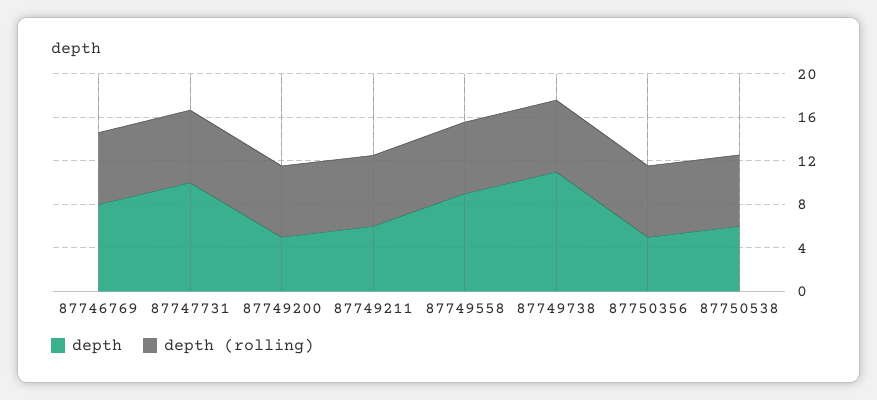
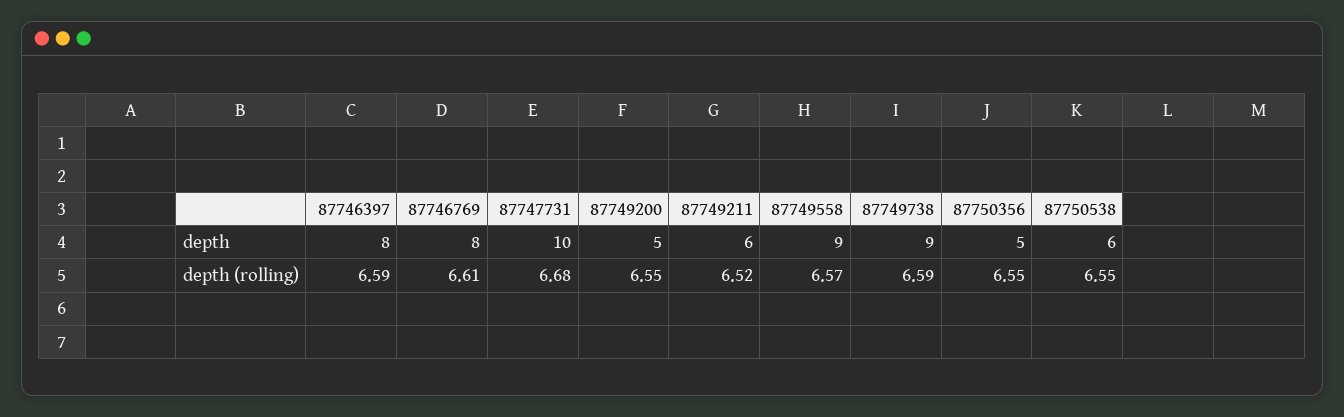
  {
    "depth": {
      "87746769": 8,
      "87747731": 10,
      "87749200": 5,
      "87749211": 6,
      "87749558": 9,
-     "87749738": 11,
+     "87749738": 9,
      "87750356": 5,
-     "87750538": 6
+     "87750538": 6,
+     "87746397": 8
    },
    "depth (rolling)": {
      "87746769": 6.61,
      "87747731": 6.68,
      "87749200": 6.55,
      "87749211": 6.52,
      "87749558": 6.57,
      "87749738": 6.59,
      "87750356": 6.55,
-     "87750538": 6.55
+     "87750538": 6.55,
+     "87746397": 6.59
    }
  }

